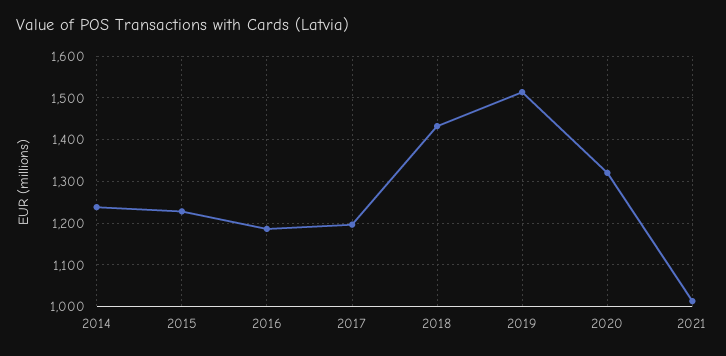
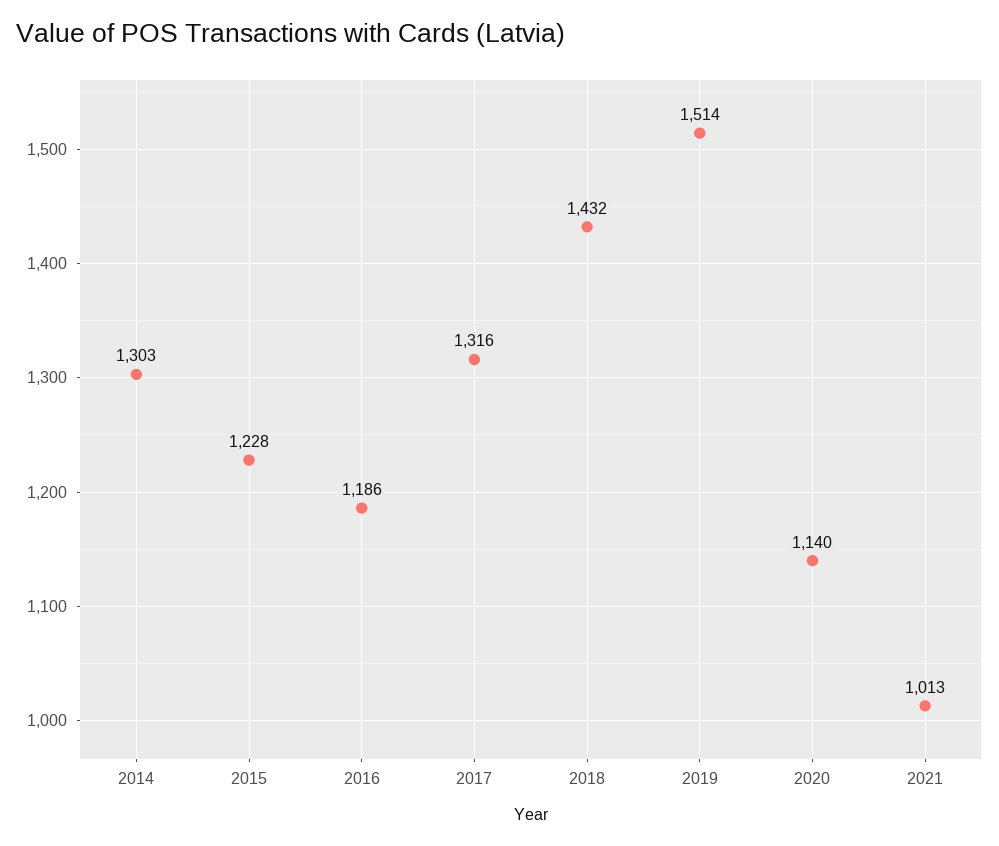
  {
-   "2014": 1240,
+   "2014": 1303,
    "2015": 1228,
    "2016": 1186,
-   "2017": 1200,
+   "2017": 1316,
    "2018": 1432,
    "2019": 1514,
-   "2020": 1320,
+   "2020": 1140,
    "2021": 1013
  }

